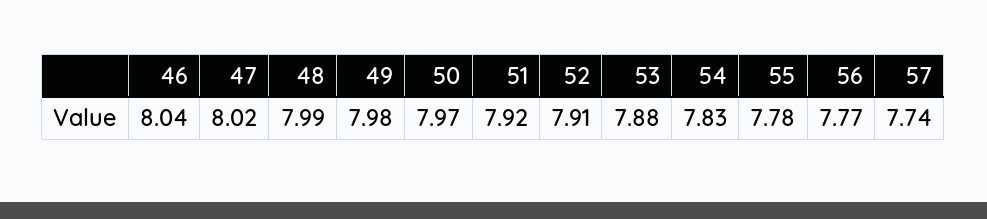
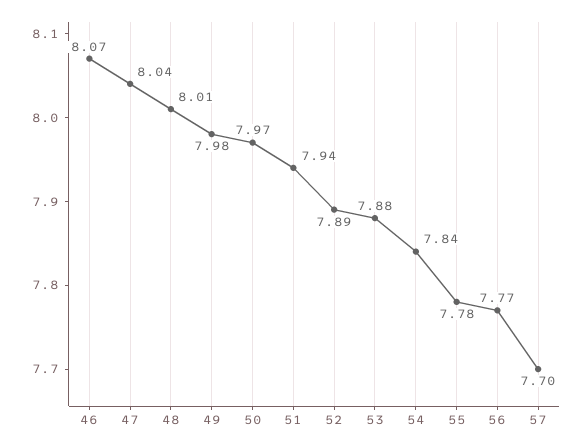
  {
-   "46": 8.04,
+   "46": 8.07,
-   "47": 8.02,
+   "47": 8.04,
-   "48": 7.99,
+   "48": 8.01,
    "49": 7.98,
    "50": 7.97,
-   "51": 7.92,
+   "51": 7.94,
-   "52": 7.91,
+   "52": 7.89,
    "53": 7.88,
-   "54": 7.83,
+   "54": 7.84,
    "55": 7.78,
    "56": 7.77,
-   "57": 7.74
+   "57": 7.7
  }

